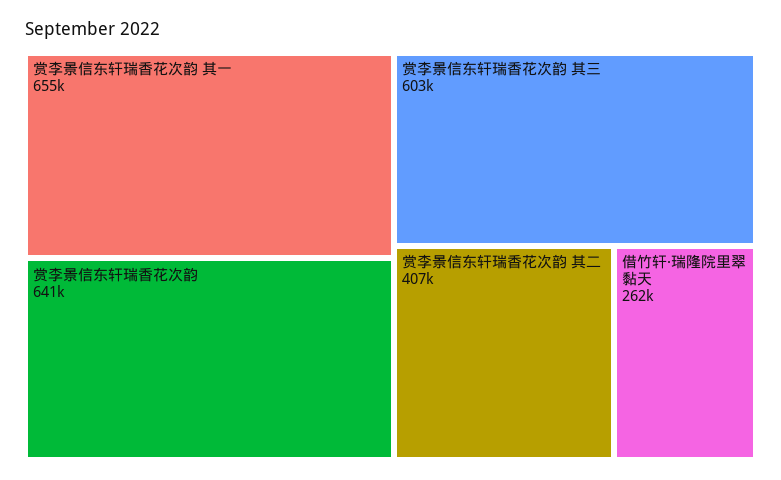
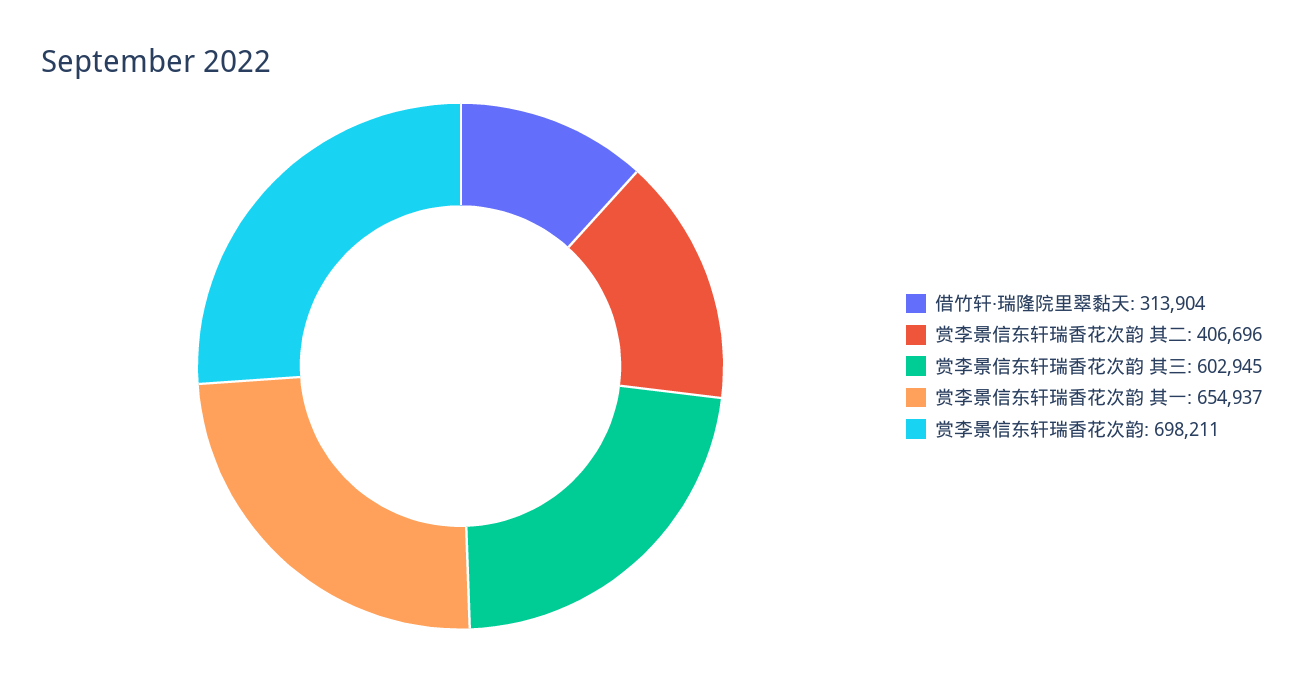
  {
    "赏李景信东轩瑞香花次韵 其一": 654937,
-   "赏李景信东轩瑞香花次韵": 641000,
+   "赏李景信东轩瑞香花次韵": 698211,
    "赏李景信东轩瑞香花次韵 其三": 602945,
    "赏李景信东轩瑞香花次韵 其二": 406696,
-   "借竹轩·瑞隆院里翠黏天": 262000
+   "借竹轩·瑞隆院里翠黏天": 313904
  }

